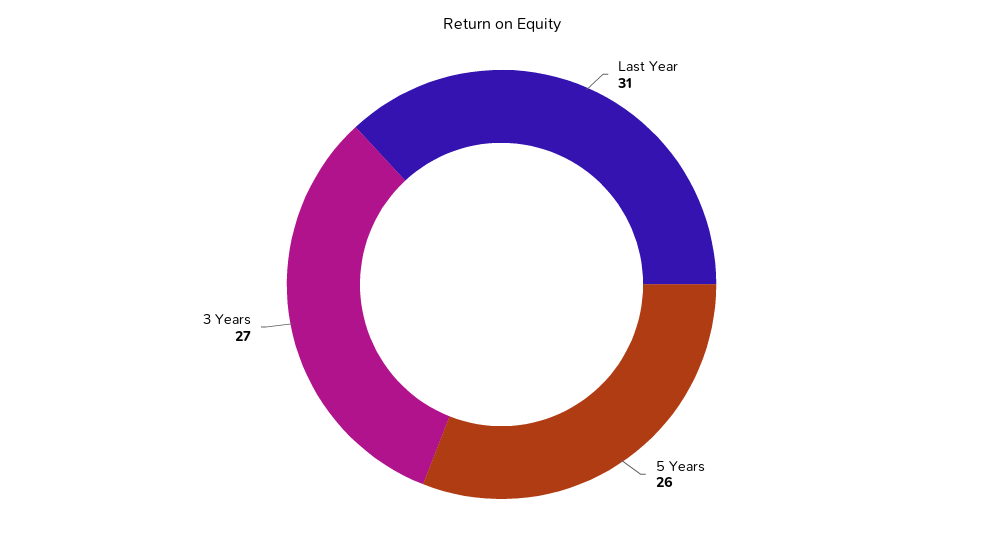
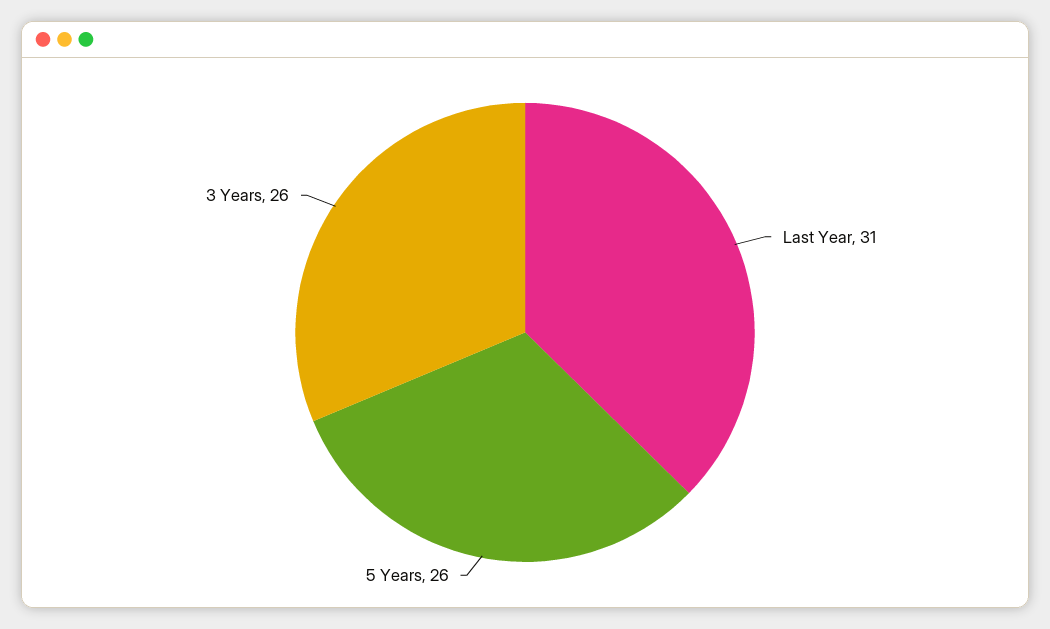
  {
    "Last Year": 31,
    "5 Years": 26,
-   "3 Years": 27
+   "3 Years": 26
  }

